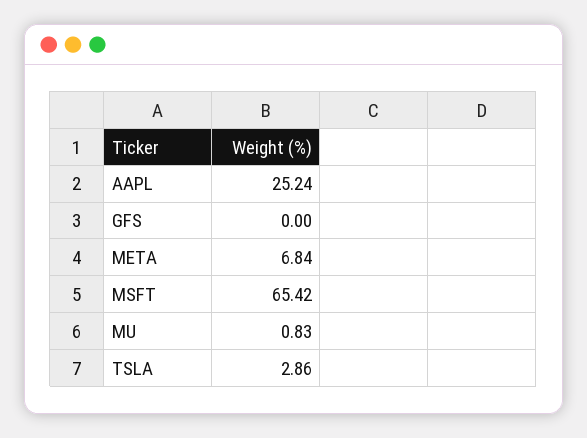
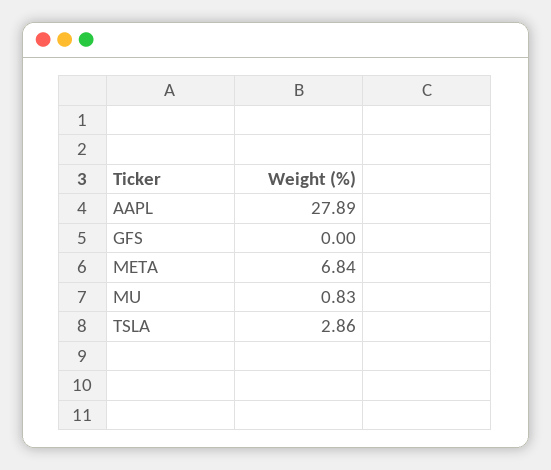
  {
-   "AAPL": 25.24,
+   "AAPL": 27.89,
    "GFS": 0,
    "META": 6.84,
-   "MSFT": 65.42,
    "MU": 0.83,
    "TSLA": 2.86
  }

